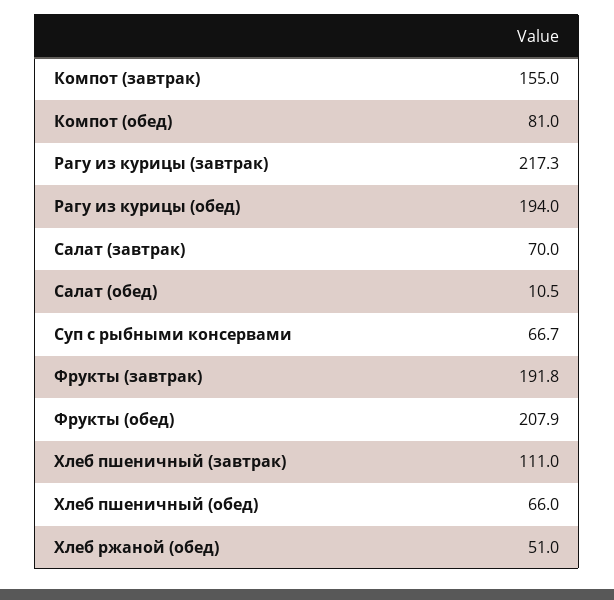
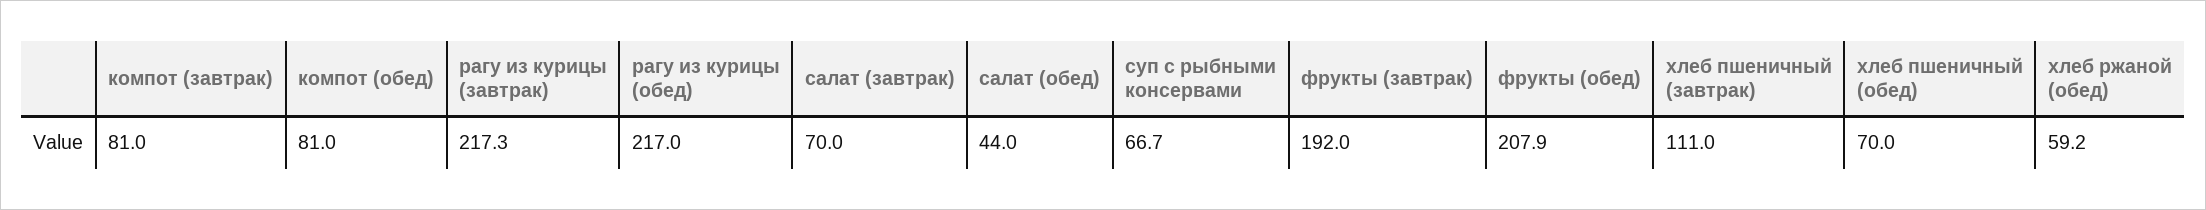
  {
-   "Компот (завтрак)": 155,
+   "Компот (завтрак)": 81,
    "Компот (обед)": 81,
    "Рагу из курицы (завтрак)": 217.3,
-   "Рагу из курицы (обед)": 194,
+   "Рагу из курицы (обед)": 217,
    "Салат (завтрак)": 70,
-   "Салат (обед)": 10.5,
+   "Салат (обед)": 44,
    "Суп с рыбными консервами": 66.7,
-   "Фрукты (завтрак)": 191.8,
+   "Фрукты (завтрак)": 192,
    "Фрукты (обед)": 207.9,
    "Хлеб пшеничный (завтрак)": 111,
-   "Хлеб пшеничный (обед)": 66,
+   "Хлеб пшеничный (обед)": 70,
-   "Хлеб ржаной (обед)": 51
+   "Хлеб ржаной (обед)": 59.2
  }

